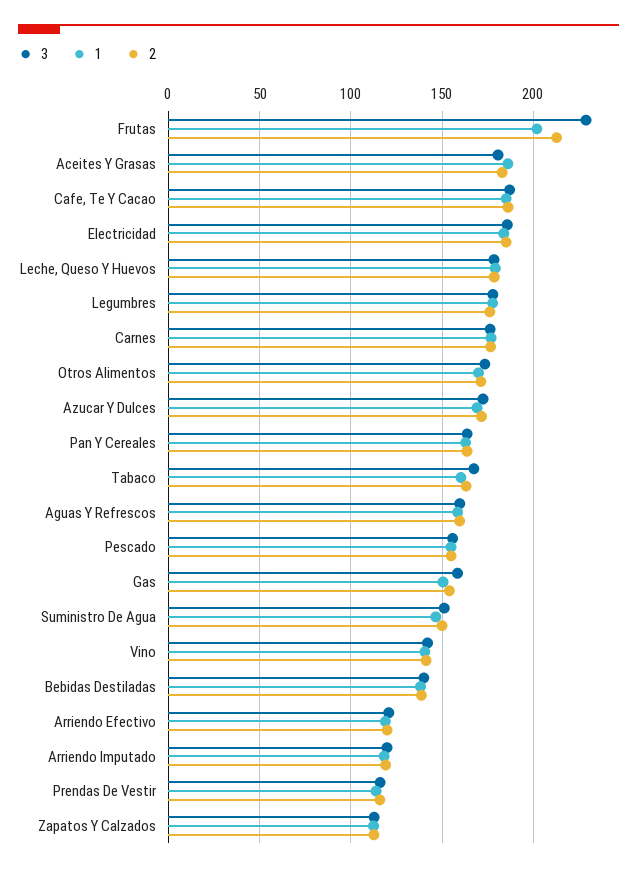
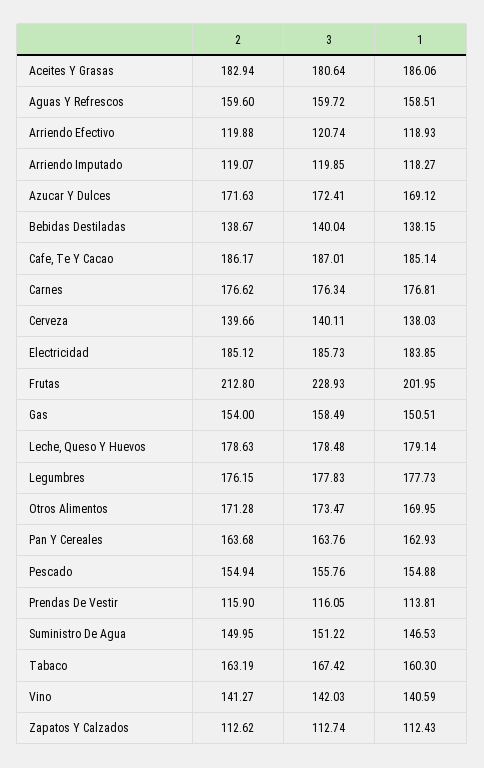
  {
    "3": {
      "Frutas": 228.93,
      "Aceites Y Grasas": 180.64,
      "Cafe, Te Y Cacao": 187.01,
      "Electricidad": 185.73,
      "Leche, Queso Y Huevos": 178.48,
      "Legumbres": 177.83,
      "Carnes": 176.34,
      "Otros Alimentos": 173.47,
      "Azucar Y Dulces": 172.41,
      "Pan Y Cereales": 163.76,
      "Tabaco": 167.42,
      "Aguas Y Refrescos": 159.72,
      "Pescado": 155.76,
      "Gas": 158.49,
      "Suministro De Agua": 151.22,
      "Vino": 142.03,
      "Bebidas Destiladas": 140.04,
      "Arriendo Efectivo": 120.74,
      "Arriendo Imputado": 119.85,
      "Prendas De Vestir": 116.05,
-     "Zapatos Y Calzados": 112.74
+     "Zapatos Y Calzados": 112.74,
+     "Cerveza": 140.11
    },
    "1": {
      "Frutas": 201.95,
      "Aceites Y Grasas": 186.06,
      "Cafe, Te Y Cacao": 185.14,
      "Electricidad": 183.85,
      "Leche, Queso Y Huevos": 179.14,
      "Legumbres": 177.73,
      "Carnes": 176.81,
      "Otros Alimentos": 169.95,
      "Azucar Y Dulces": 169.12,
      "Pan Y Cereales": 162.93,
      "Tabaco": 160.3,
      "Aguas Y Refrescos": 158.51,
      "Pescado": 154.88,
      "Gas": 150.51,
      "Suministro De Agua": 146.53,
      "Vino": 140.59,
      "Bebidas Destiladas": 138.15,
      "Arriendo Efectivo": 118.93,
      "Arriendo Imputado": 118.27,
      "Prendas De Vestir": 113.81,
-     "Zapatos Y Calzados": 112.43
+     "Zapatos Y Calzados": 112.43,
+     "Cerveza": 138.03
    },
    "2": {
      "Frutas": 212.8,
      "Aceites Y Grasas": 182.94,
      "Cafe, Te Y Cacao": 186.17,
      "Electricidad": 185.12,
      "Leche, Queso Y Huevos": 178.63,
      "Legumbres": 176.15,
      "Carnes": 176.62,
      "Otros Alimentos": 171.28,
      "Azucar Y Dulces": 171.63,
      "Pan Y Cereales": 163.68,
      "Tabaco": 163.19,
      "Aguas Y Refrescos": 159.6,
      "Pescado": 154.94,
      "Gas": 154,
      "Suministro De Agua": 149.95,
      "Vino": 141.27,
      "Bebidas Destiladas": 138.67,
      "Arriendo Efectivo": 119.88,
      "Arriendo Imputado": 119.07,
      "Prendas De Vestir": 115.9,
-     "Zapatos Y Calzados": 112.62
+     "Zapatos Y Calzados": 112.62,
+     "Cerveza": 139.66
    }
  }

